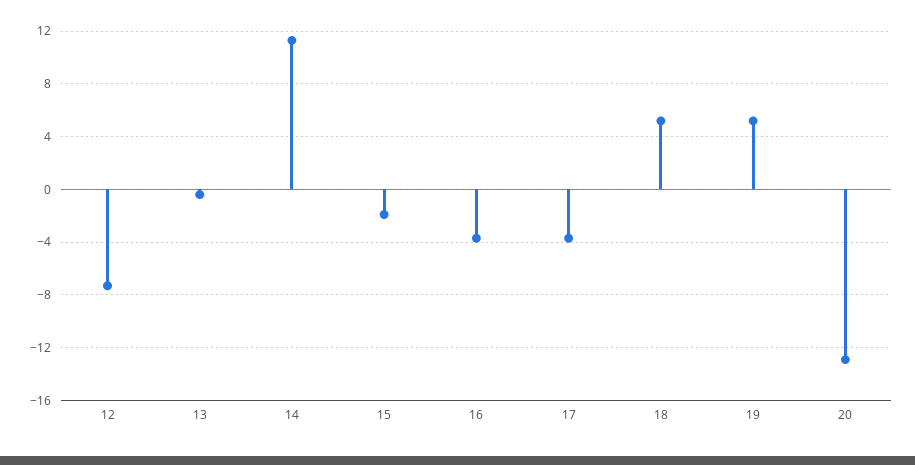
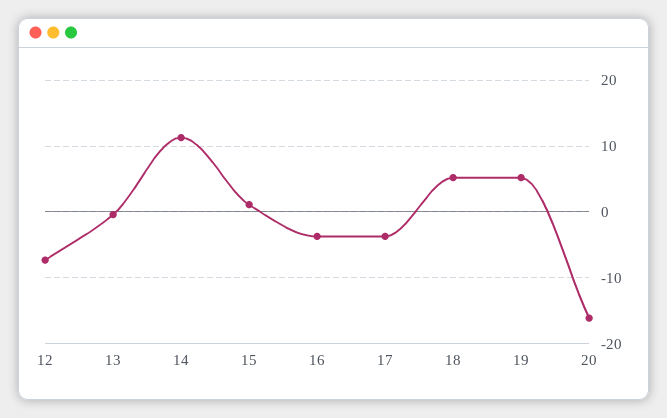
  {
    "12": -7.5,
    "13": -0.5,
    "14": 11.5,
-   "15": -2,
+   "15": 1,
    "16": -3.5,
    "17": -3.5,
    "18": 5,
    "19": 5,
-   "20": -13
+   "20": -16
  }

